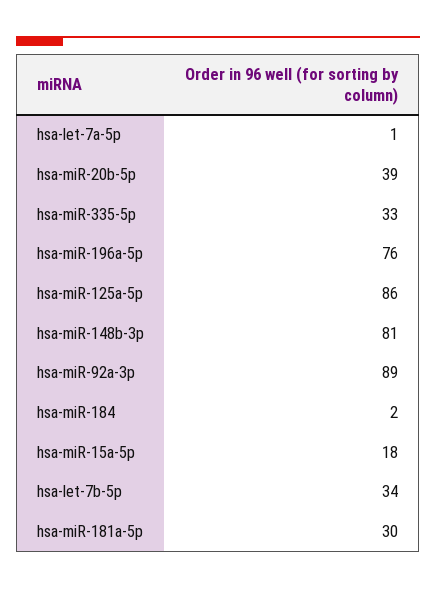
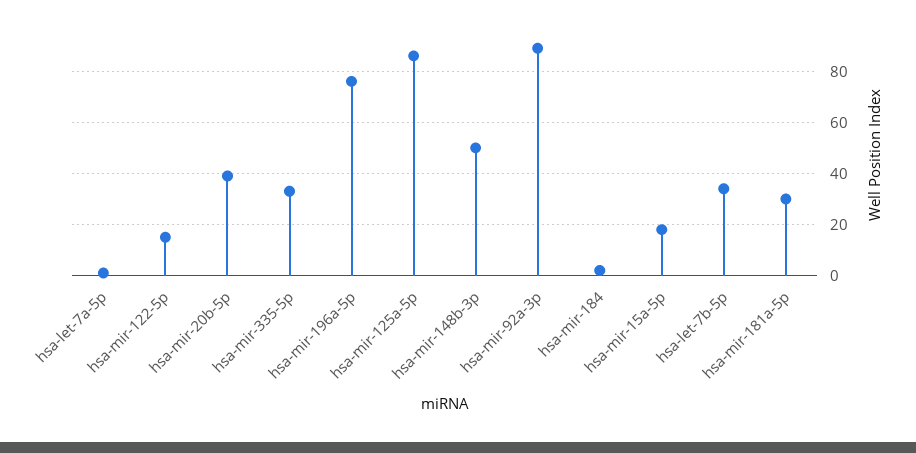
  {
    "hsa-let-7a-5p": 1,
    "hsa-miR-20b-5p": 39,
    "hsa-miR-335-5p": 33,
    "hsa-miR-196a-5p": 76,
    "hsa-miR-125a-5p": 86,
-   "hsa-miR-148b-3p": 81,
+   "hsa-miR-148b-3p": 50,
    "hsa-miR-92a-3p": 89,
    "hsa-miR-184": 2,
    "hsa-miR-15a-5p": 18,
    "hsa-let-7b-5p": 34,
-   "hsa-miR-181a-5p": 30
+   "hsa-miR-181a-5p": 30,
+   "hsa-mir-122-5p": 15
  }

